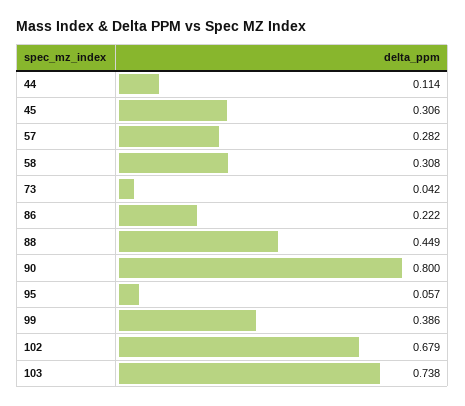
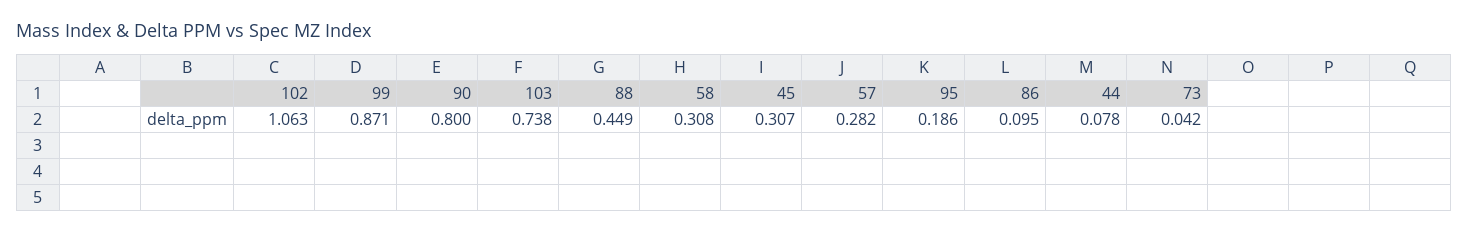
  {
-   "44": 0.114,
+   "44": 0.078,
-   "45": 0.306,
+   "45": 0.307,
    "57": 0.282,
    "58": 0.308,
    "73": 0.042,
-   "86": 0.222,
+   "86": 0.095,
    "88": 0.449,
    "90": 0.8,
-   "95": 0.057,
+   "95": 0.186,
-   "99": 0.386,
+   "99": 0.871,
-   "102": 0.679,
+   "102": 1.063,
    "103": 0.738
  }

